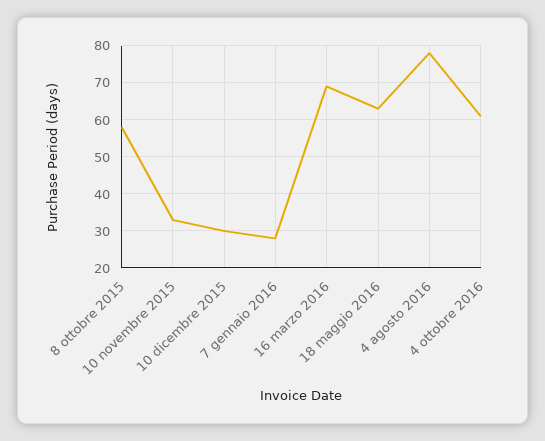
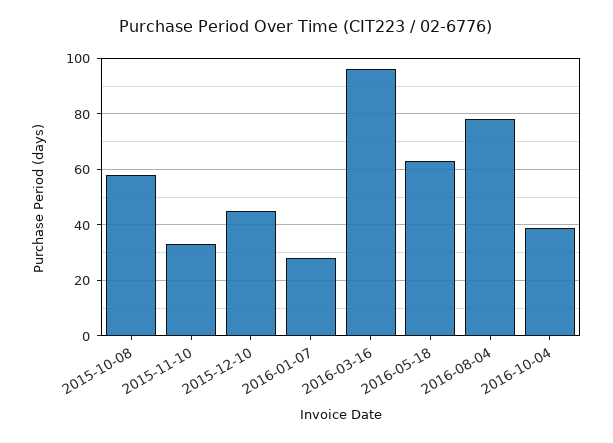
  {
    "8 ottobre 2015": 60,
    "10 novembre 2015": 35,
-   "10 dicembre 2015": 30,
+   "10 dicembre 2015": 45,
    "7 gennaio 2016": 30,
-   "16 marzo 2016": 70,
+   "16 marzo 2016": 95,
    "18 maggio 2016": 65,
    "4 agosto 2016": 80,
-   "4 ottobre 2016": 60
+   "4 ottobre 2016": 40
  }

